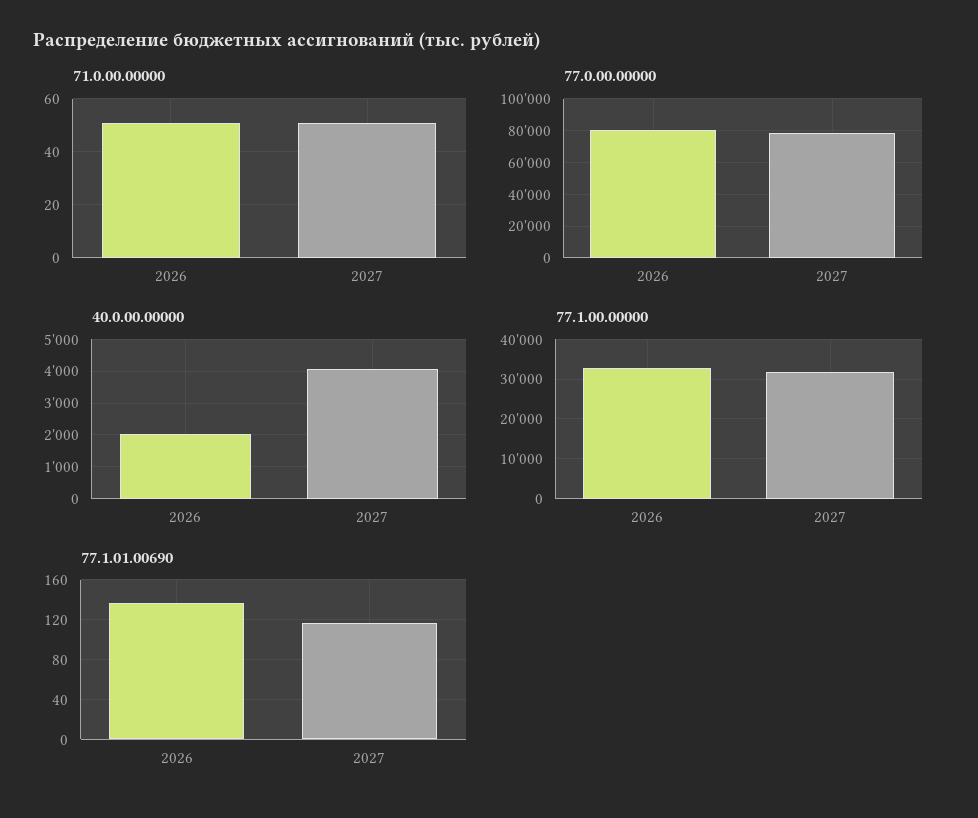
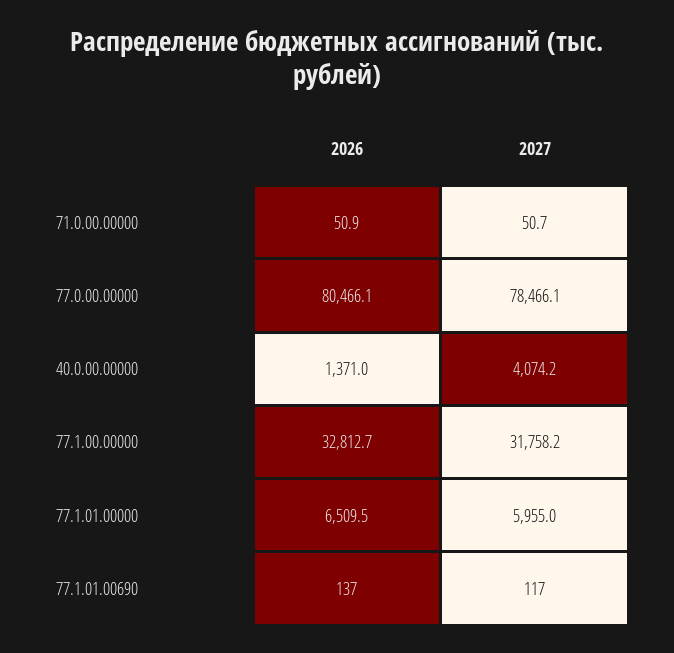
  {
    "71.0.00.00000": {
      "2026": 50.9,
      "2027": 50.7
    },
    "77.0.00.00000": {
      "2026": 80466.1,
      "2027": 78466.1
    },
    "40.0.00.00000": {
-     "2026": 2000,
+     "2026": 1371,
      "2027": 4074.2
    },
    "77.1.00.00000": {
      "2026": 32812.7,
      "2027": 31758.2
    },
    "77.1.01.00690": {
      "2026": 137,
      "2027": 117
-   }
+   },
+   "77.1.01.00000": {
+     "2026": 6509.5,
+     "2027": 5955
+   }
  }

